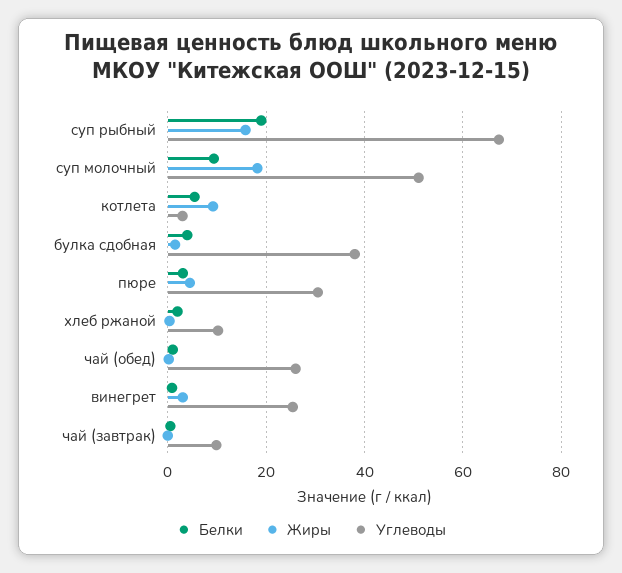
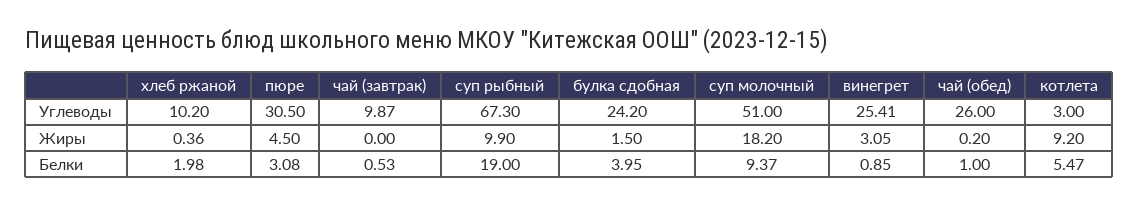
  {
    "Белки": {
      "суп рыбный": 19,
      "суп молочный": 9.37,
      "котлета": 5.47,
      "булка сдобная": 3.95,
      "пюре": 3.08,
      "хлеб ржаной": 1.98,
      "чай (обед)": 1,
      "винегрет": 0.85,
      "чай (завтрак)": 0.53
    },
    "Жиры": {
-     "суп рыбный": 16,
+     "суп рыбный": 9.9,
      "суп молочный": 18.2,
      "котлета": 9.2,
      "булка сдобная": 1.5,
      "пюре": 4.5,
      "хлеб ржаной": 0.36,
      "чай (обед)": 0.2,
      "винегрет": 3.05,
      "чай (завтрак)": 0
    },
    "Углеводы": {
      "суп рыбный": 67.3,
      "суп молочный": 51,
      "котлета": 3,
-     "булка сдобная": 38,
+     "булка сдобная": 24.2,
      "пюре": 30.5,
      "хлеб ржаной": 10.2,
      "чай (обед)": 26,
      "винегрет": 25.41,
      "чай (завтрак)": 9.87
    }
  }

